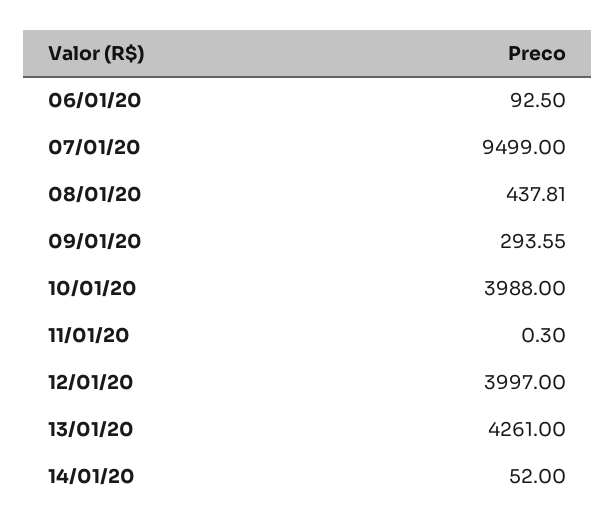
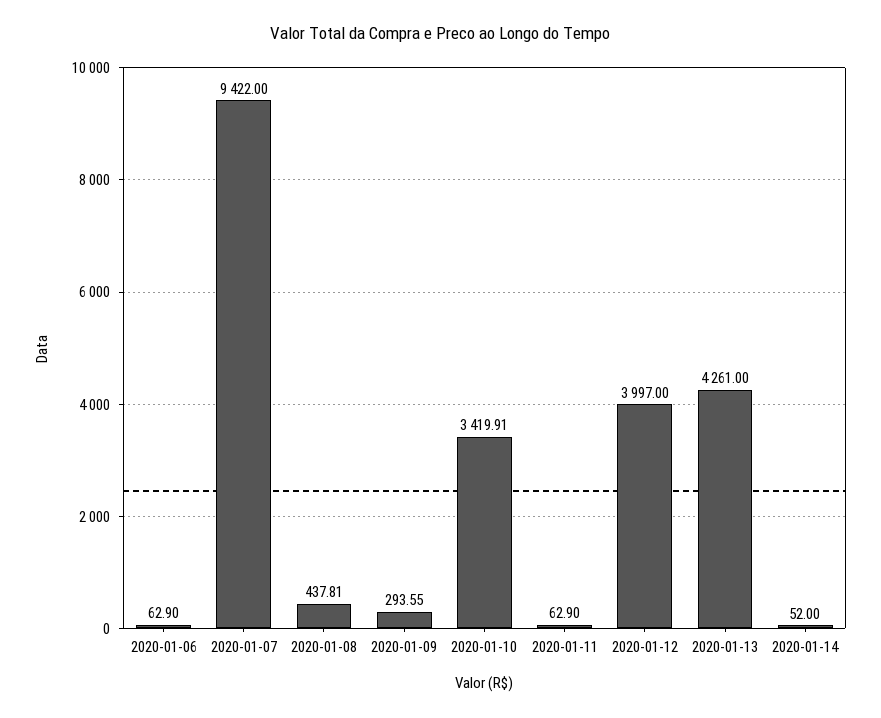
  {
-   "06/01/20": 92.5,
+   "06/01/20": 62.9,
-   "07/01/20": 9499,
+   "07/01/20": 9422,
    "08/01/20": 437.81,
    "09/01/20": 293.55,
-   "10/01/20": 3988,
+   "10/01/20": 3419.91,
-   "11/01/20": 0.3,
+   "11/01/20": 62.9,
    "12/01/20": 3997,
    "13/01/20": 4261,
    "14/01/20": 52
  }

